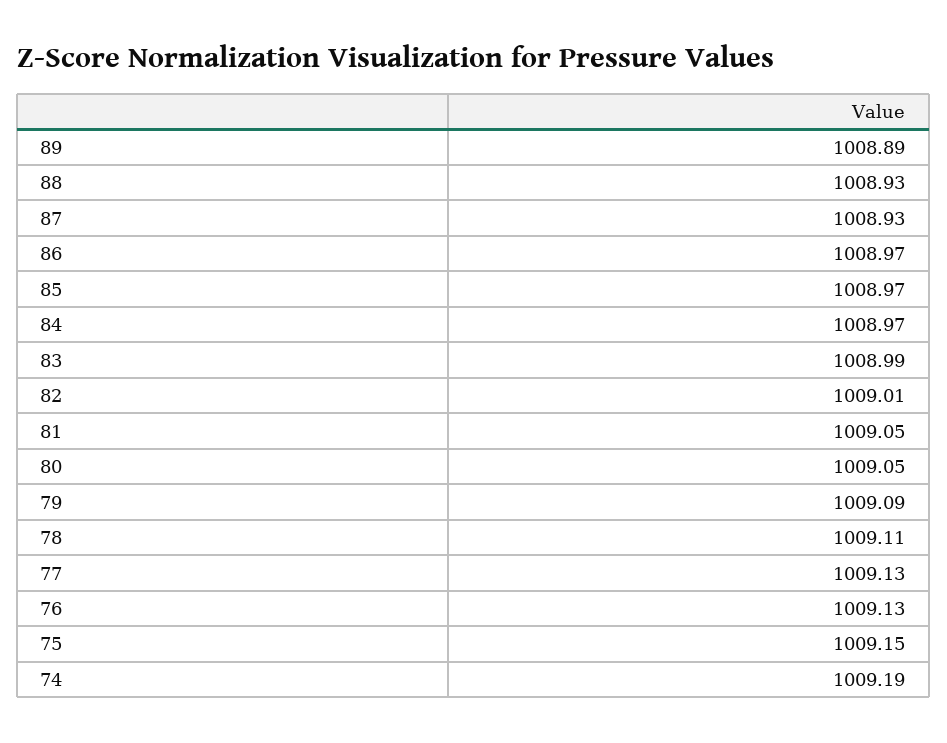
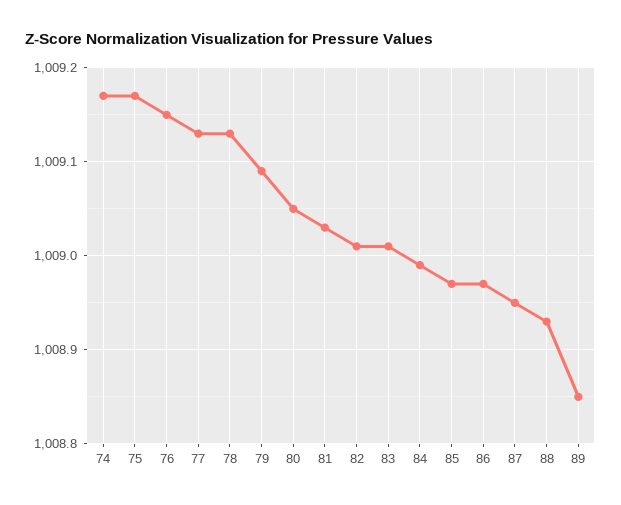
  {
-   "89": 1008.89,
+   "89": 1008.85,
    "88": 1008.93,
-   "87": 1008.93,
+   "87": 1008.95,
    "86": 1008.97,
    "85": 1008.97,
-   "84": 1008.97,
+   "84": 1008.99,
-   "83": 1008.99,
+   "83": 1009.01,
    "82": 1009.01,
-   "81": 1009.05,
+   "81": 1009.03,
    "80": 1009.05,
    "79": 1009.09,
-   "78": 1009.11,
+   "78": 1009.13,
    "77": 1009.13,
-   "76": 1009.13,
+   "76": 1009.15,
-   "75": 1009.15,
+   "75": 1009.17,
-   "74": 1009.19
+   "74": 1009.17
  }

